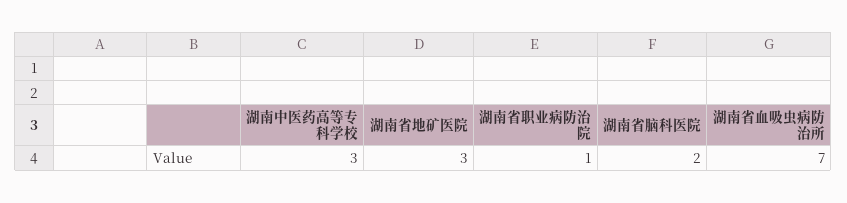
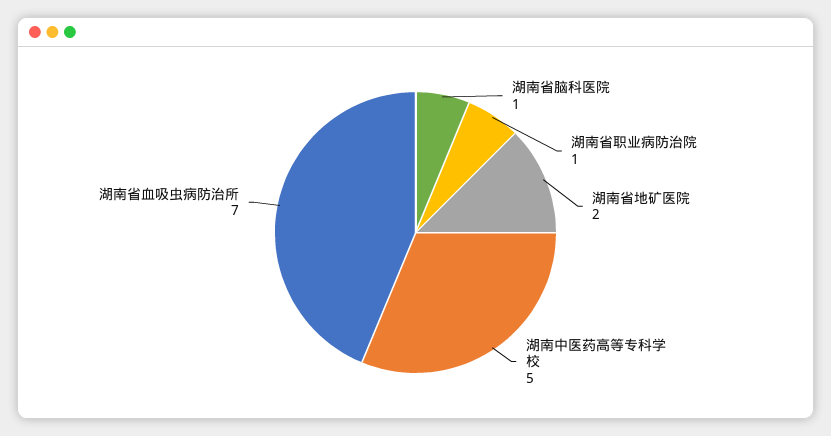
  {
-   "湖南中医药高等专科学校": 3,
+   "湖南中医药高等专科学校": 5,
-   "湖南省地矿医院": 3,
+   "湖南省地矿医院": 2,
    "湖南省职业病防治院": 1,
-   "湖南省脑科医院": 2,
+   "湖南省脑科医院": 1,
    "湖南省血吸虫病防治所": 7
  }

